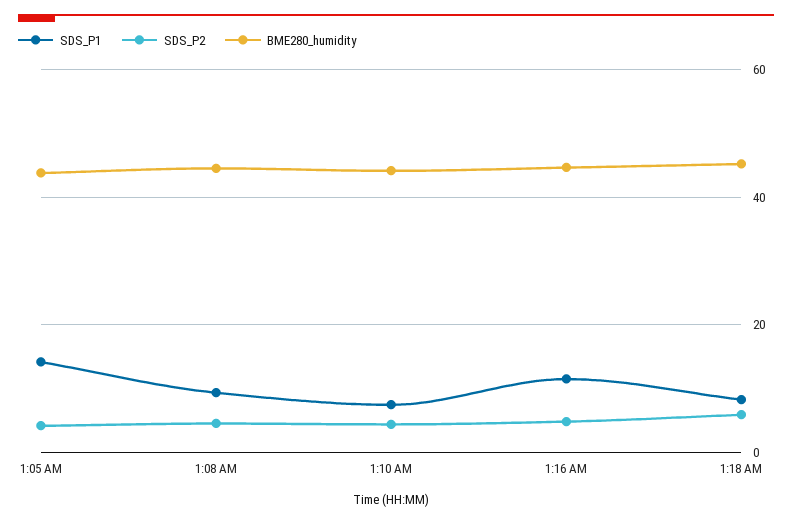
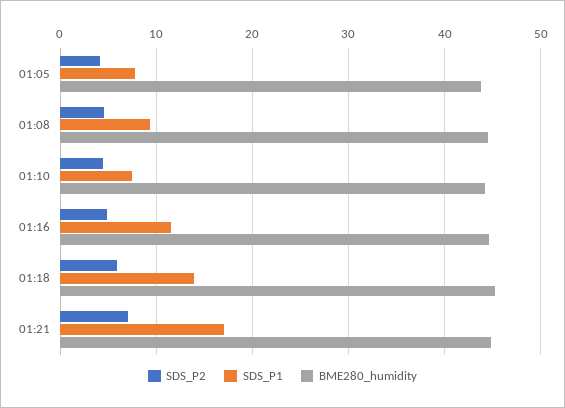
  {
    "SDS_P1": {
-     "1:05 AM": 14,
+     "1:05 AM": 8,
      "1:08 AM": 9,
      "1:10 AM": 7,
      "1:16 AM": 12,
-     "1:18 AM": 8
+     "1:18 AM": 14,
+     "01:21": 17
    },
    "SDS_P2": {
      "1:05 AM": 4,
      "1:08 AM": 5,
      "1:10 AM": 4,
      "1:16 AM": 5,
-     "1:18 AM": 6
+     "1:18 AM": 6,
+     "01:21": 7
    },
    "BME280_humidity": {
      "1:05 AM": 44,
      "1:08 AM": 45,
      "1:10 AM": 44,
      "1:16 AM": 45,
-     "1:18 AM": 45
+     "1:18 AM": 45,
+     "01:21": 45
    }
  }

